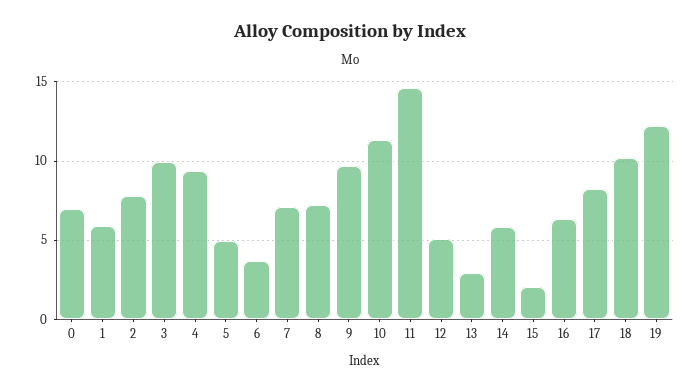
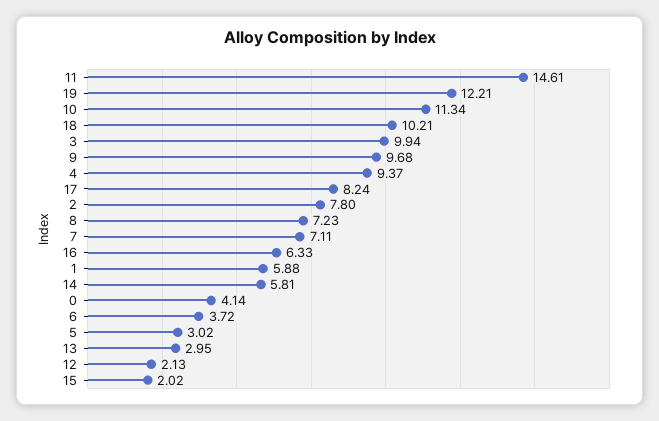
  {
-   "0": 7,
+   "0": 4.14,
    "1": 5.88,
    "2": 7.8,
    "3": 9.94,
    "4": 9.37,
-   "5": 5,
+   "5": 3.02,
    "6": 3.72,
    "7": 7.11,
    "8": 7.23,
    "9": 9.68,
    "10": 11.34,
    "11": 14.61,
-   "12": 5,
+   "12": 2.13,
    "13": 2.95,
    "14": 5.81,
    "15": 2.02,
    "16": 6.33,
    "17": 8.24,
    "18": 10.21,
    "19": 12.21
  }

